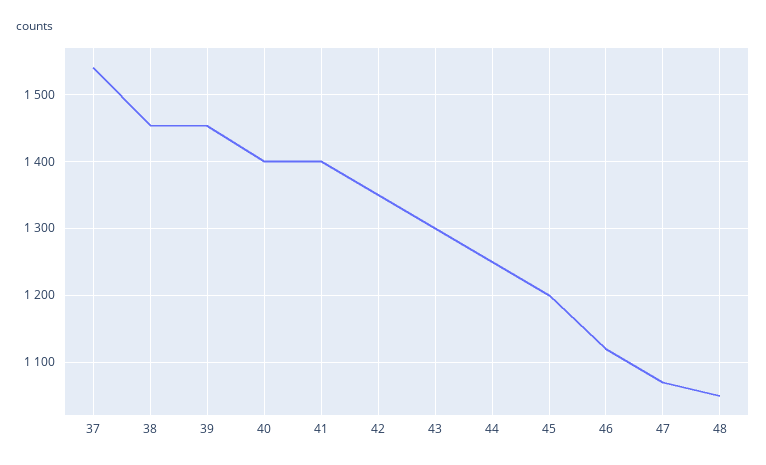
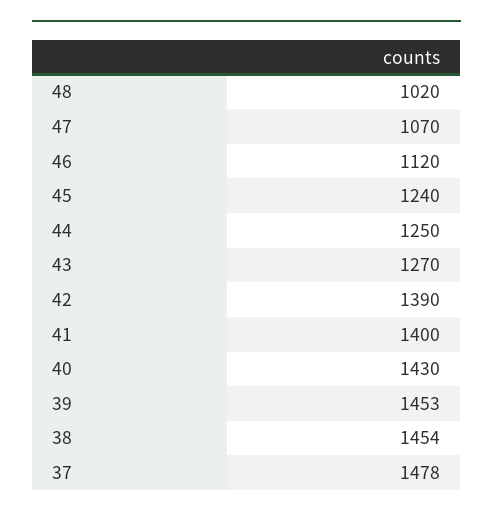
  {
-   "37": 1540,
+   "37": 1478,
    "38": 1454,
    "39": 1453,
-   "40": 1400,
+   "40": 1430,
    "41": 1400,
-   "42": 1350,
+   "42": 1390,
-   "43": 1300,
+   "43": 1270,
    "44": 1250,
-   "45": 1200,
+   "45": 1240,
    "46": 1120,
    "47": 1070,
-   "48": 1050
+   "48": 1020
  }

